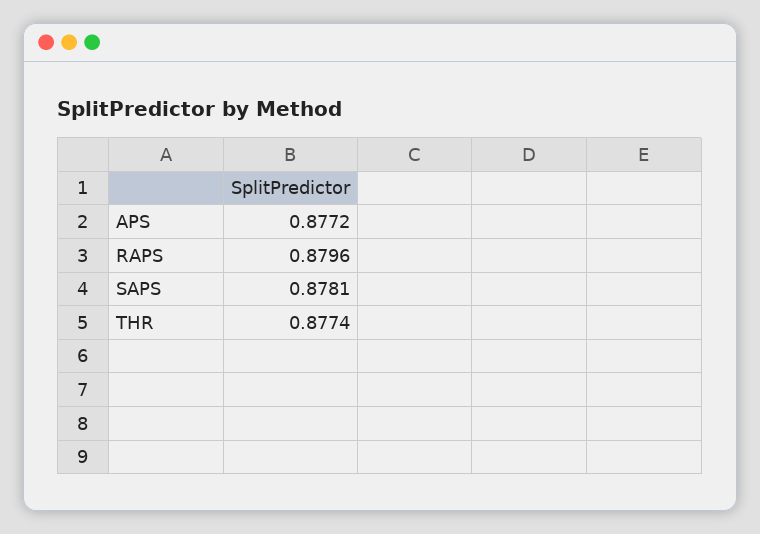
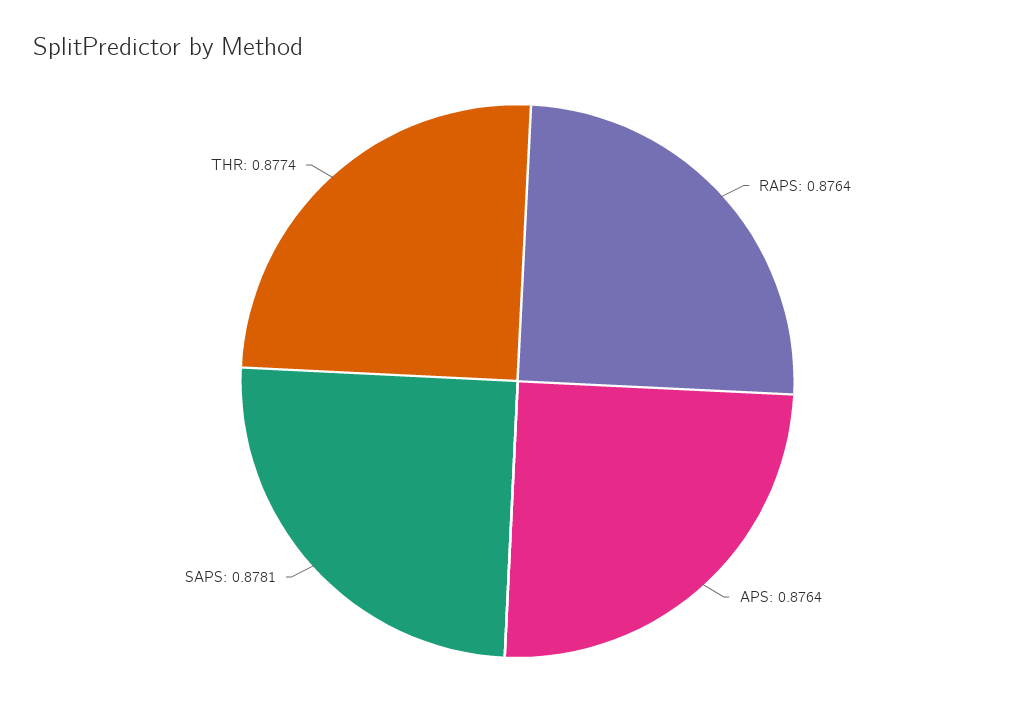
  {
-   "APS": 0.8772,
+   "APS": 0.8764,
-   "RAPS": 0.8796,
+   "RAPS": 0.8764,
    "SAPS": 0.8781,
    "THR": 0.8774
  }

